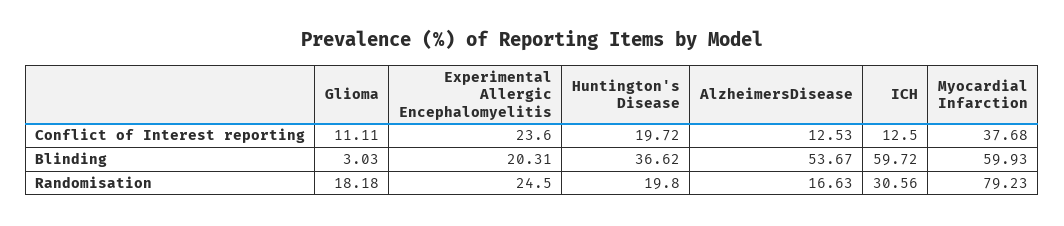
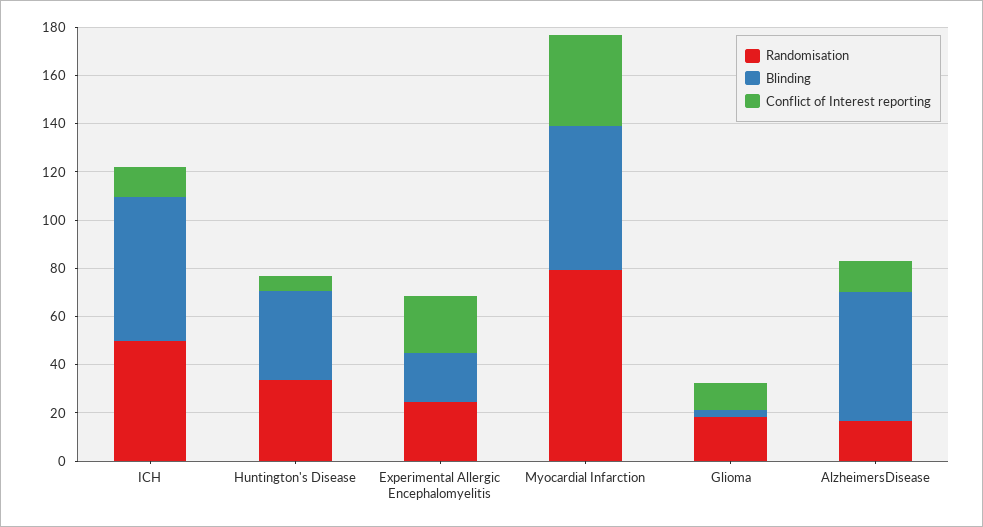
  {
    "Conflict of Interest reporting": {
      "Glioma": 11.11,
      "Experimental Allergic Encephalomyelitis": 23.6,
-     "Huntington's Disease": 19.72,
+     "Huntington's Disease": 5,
      "AlzheimersDisease": 12.53,
      "ICH": 12.5,
      "Myocardial Infarction": 37.68
    },
    "Blinding": {
      "Glioma": 3.03,
      "Experimental Allergic Encephalomyelitis": 20.31,
      "Huntington's Disease": 36.62,
      "AlzheimersDisease": 53.67,
      "ICH": 59.72,
      "Myocardial Infarction": 59.93
    },
    "Randomisation": {
      "Glioma": 18.18,
      "Experimental Allergic Encephalomyelitis": 24.5,
-     "Huntington's Disease": 19.8,
+     "Huntington's Disease": 35,
      "AlzheimersDisease": 16.63,
-     "ICH": 30.56,
+     "ICH": 50,
      "Myocardial Infarction": 79.23
    }
  }

